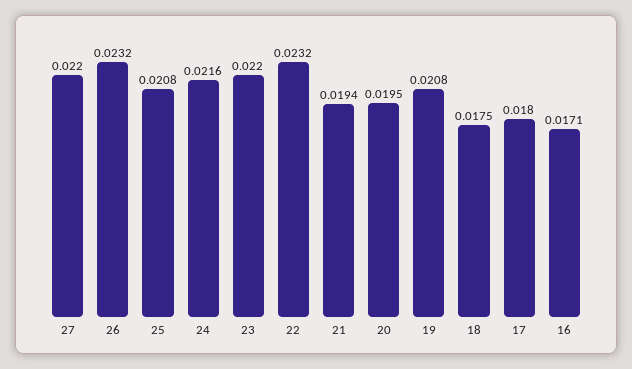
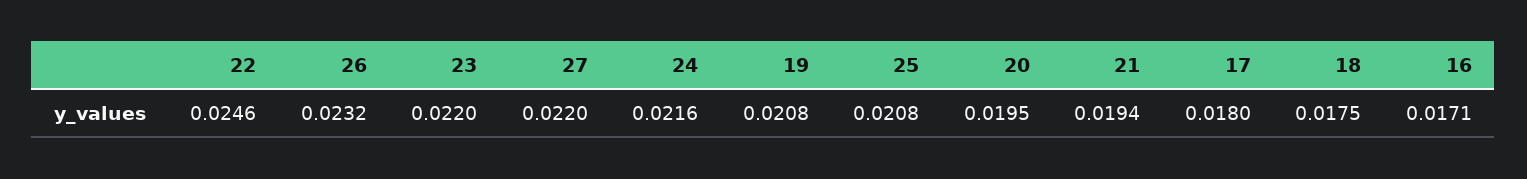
  {
    "27": 0.022,
    "26": 0.0232,
    "25": 0.0208,
    "24": 0.0216,
    "23": 0.022,
-   "22": 0.0232,
+   "22": 0.0246,
    "21": 0.0194,
    "20": 0.0195,
    "19": 0.0208,
    "18": 0.0175,
    "17": 0.018,
    "16": 0.0171
  }

